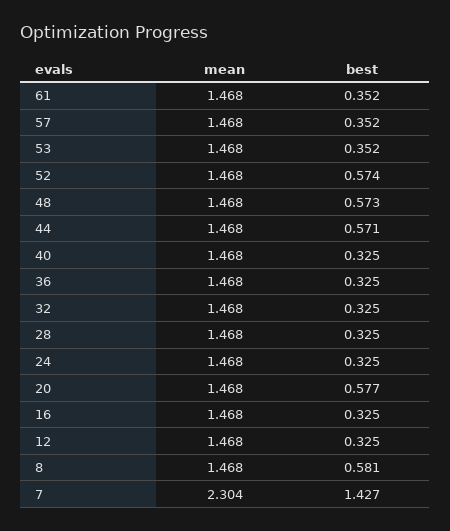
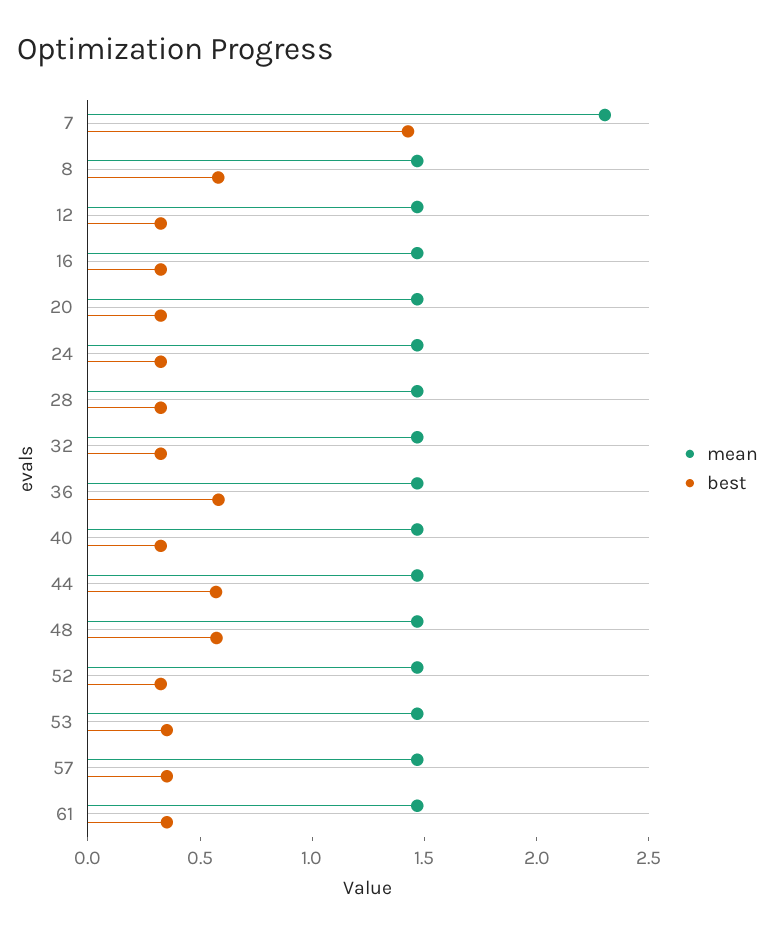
  {
    "mean": {
      "61": 1.468,
      "57": 1.468,
      "53": 1.468,
      "52": 1.468,
      "48": 1.468,
      "44": 1.468,
      "40": 1.468,
      "36": 1.468,
      "32": 1.468,
      "28": 1.468,
      "24": 1.468,
      "20": 1.468,
      "16": 1.468,
      "12": 1.468,
      "8": 1.468,
      "7": 2.304
    },
    "best": {
      "61": 0.352,
      "57": 0.352,
      "53": 0.352,
-     "52": 0.574,
+     "52": 0.3,
      "48": 0.573,
      "44": 0.571,
      "40": 0.325,
-     "36": 0.325,
+     "36": 0.6,
      "32": 0.325,
      "28": 0.325,
      "24": 0.325,
-     "20": 0.577,
+     "20": 0.3,
      "16": 0.325,
      "12": 0.325,
      "8": 0.581,
      "7": 1.427
    }
  }

